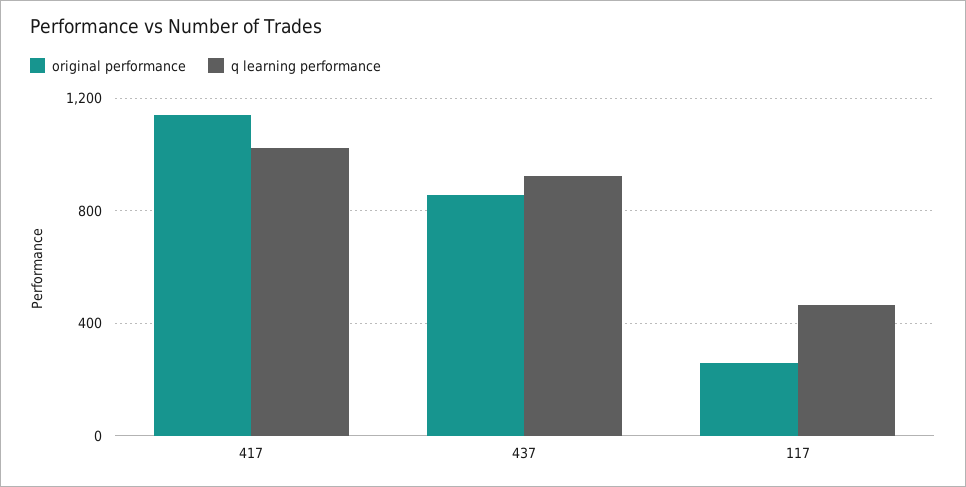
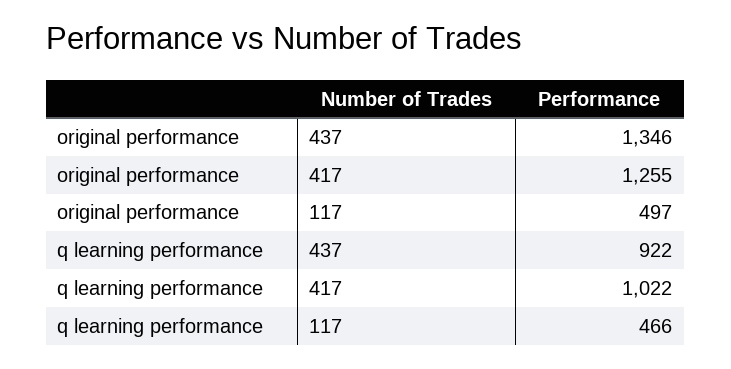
  {
    "original performance": {
-     "417": 1150,
+     "417": 1255,
-     "437": 850,
+     "437": 1346,
-     "117": 250
+     "117": 497
    },
    "q learning performance": {
      "417": 1022,
      "437": 922,
      "117": 466
    }
  }

